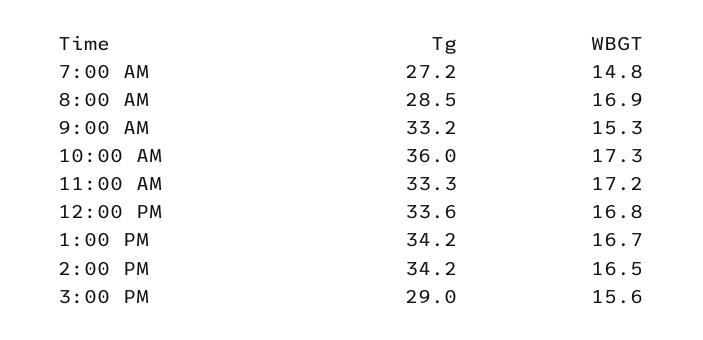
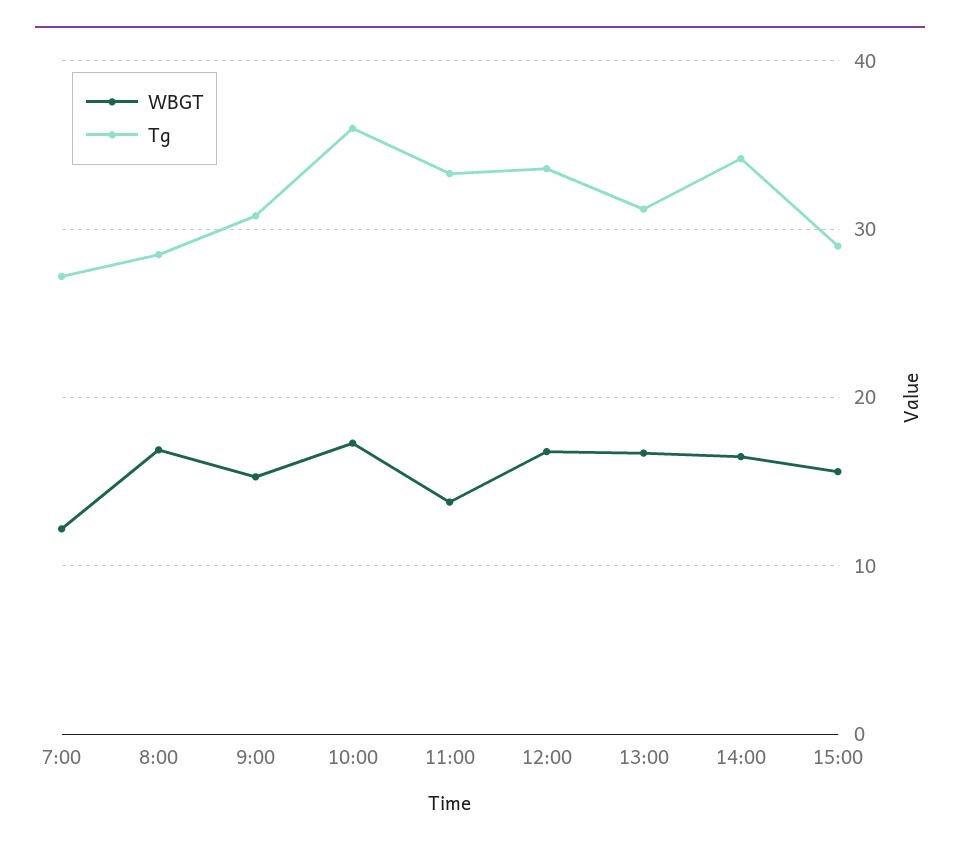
  {
    "Tg": {
      "7:00 AM": 27.2,
      "8:00 AM": 28.5,
-     "9:00 AM": 33.2,
+     "9:00 AM": 31,
      "10:00 AM": 36,
      "11:00 AM": 33.3,
      "12:00 PM": 33.6,
-     "1:00 PM": 34.2,
+     "1:00 PM": 31,
      "2:00 PM": 34.2,
      "3:00 PM": 29
    },
    "WBGT": {
-     "7:00 AM": 14.8,
+     "7:00 AM": 12,
      "8:00 AM": 16.9,
      "9:00 AM": 15.3,
      "10:00 AM": 17.3,
-     "11:00 AM": 17.2,
+     "11:00 AM": 14,
      "12:00 PM": 16.8,
      "1:00 PM": 16.7,
      "2:00 PM": 16.5,
      "3:00 PM": 15.6
    }
  }

